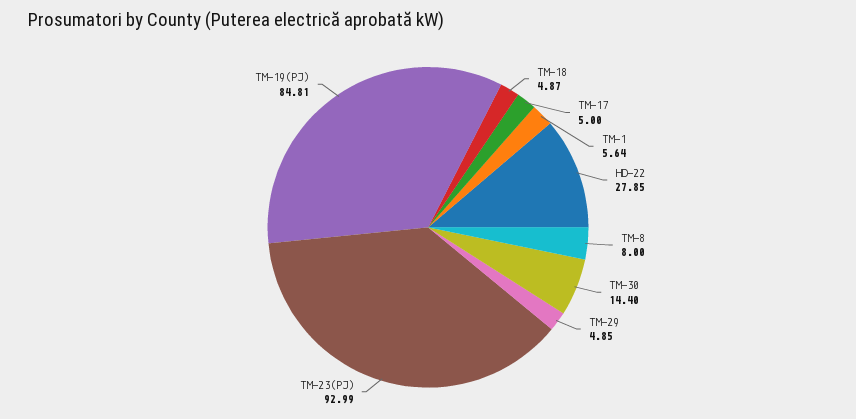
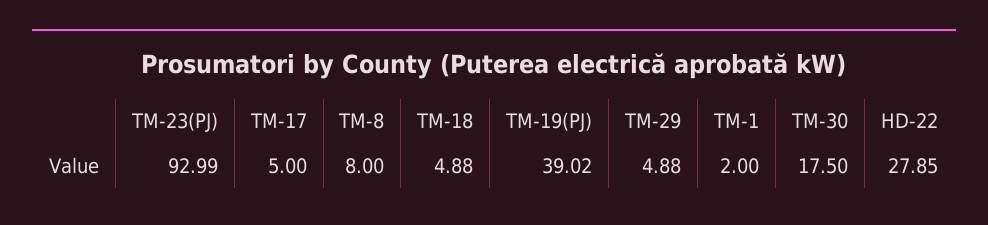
  {
-   "TM-18": 4.87,
+   "TM-18": 4.88,
    "TM-17": 5,
-   "TM-1": 5.64,
+   "TM-1": 2,
    "HD-22": 27.85,
    "TM-8": 8,
-   "TM-30": 14.4,
+   "TM-30": 17.5,
-   "TM-29": 4.85,
+   "TM-29": 4.88,
    "TM-23(PJ)": 92.99,
-   "TM-19(PJ)": 84.81
+   "TM-19(PJ)": 39.02
  }

